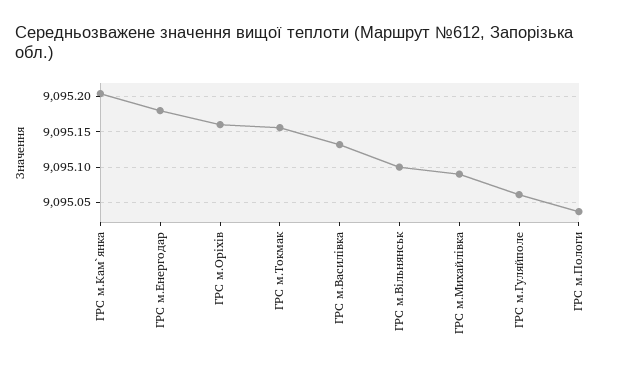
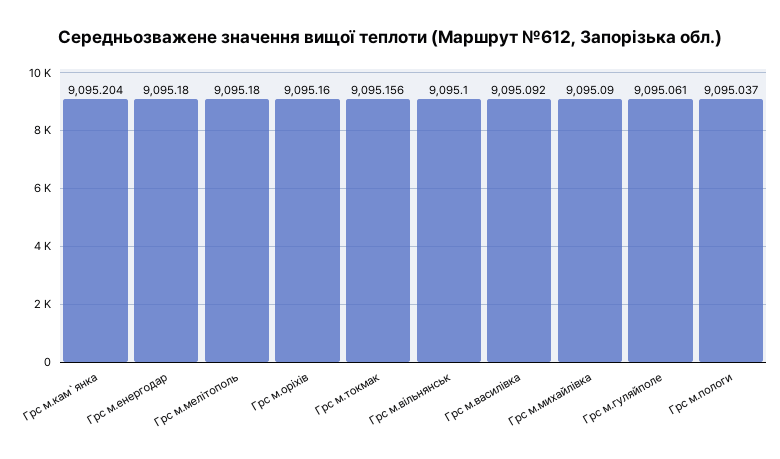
  {
    "ГРС м.Кам`янка": 9095.204,
    "ГРС м.Енергодар": 9095.18,
    "ГРС м.Оріхів": 9095.16,
    "ГРС м.Токмак": 9095.156,
-   "ГРС м.Василівка": 9095.13,
+   "ГРС м.Василівка": 9095.092,
    "ГРС м.Вільнянськ": 9095.1,
    "ГРС м.Михайлівка": 9095.09,
    "ГРС м.Гуляйполе": 9095.061,
-   "ГРС м.Пологи": 9095.037
+   "ГРС м.Пологи": 9095.037,
+   "Грс м.мелітополь": 9095.18
  }

